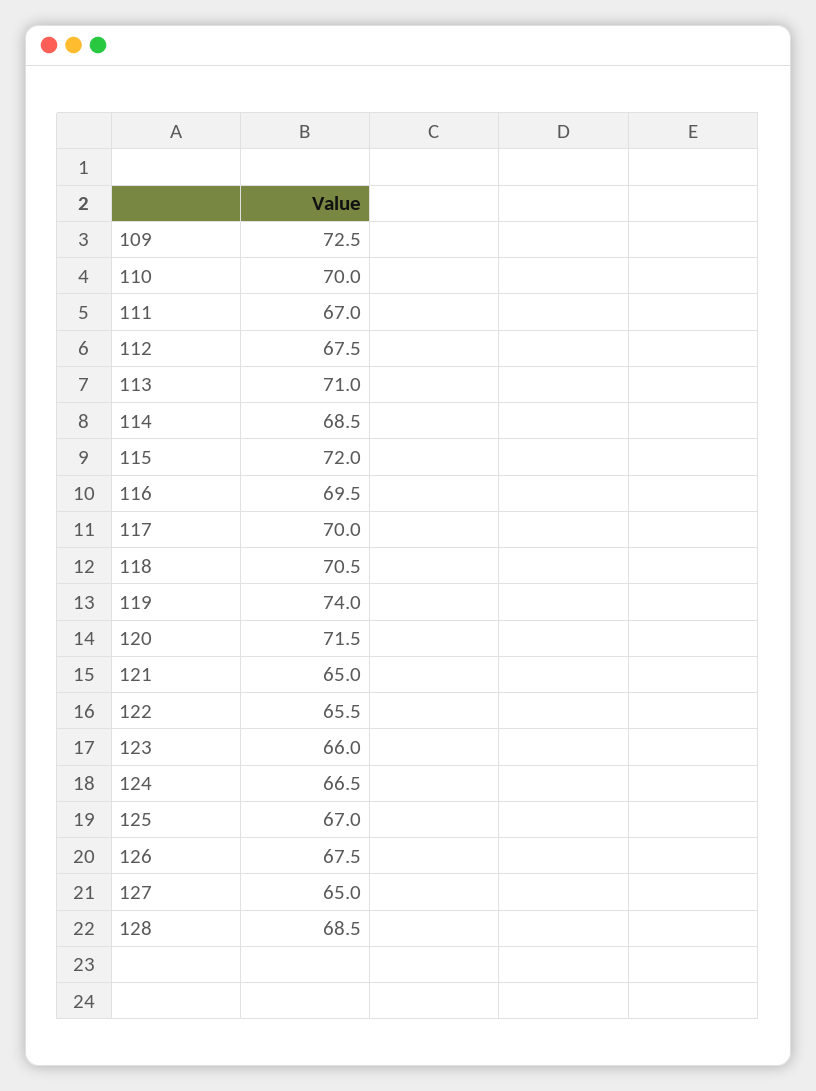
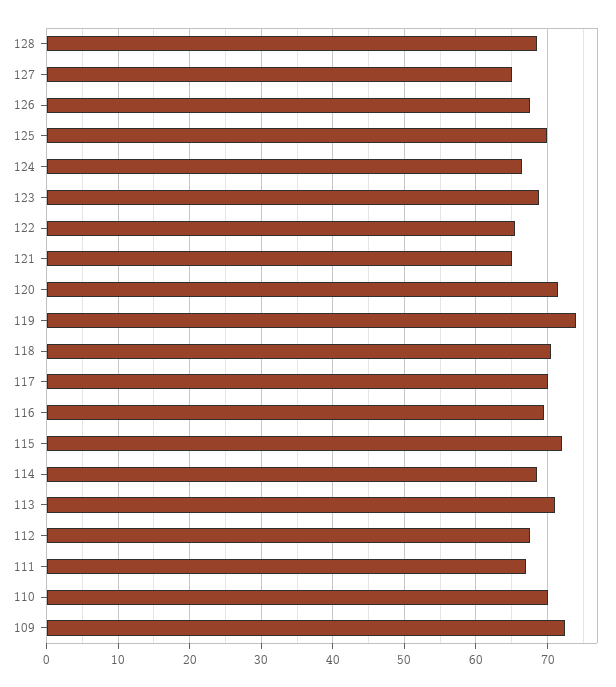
  {
    "109": 72.5,
    "110": 70,
    "111": 67,
    "112": 67.5,
    "113": 71,
    "114": 68.5,
    "115": 72,
    "116": 69.5,
    "117": 70,
    "118": 70.5,
    "119": 74,
    "120": 71.5,
    "121": 65,
    "122": 65.5,
-   "123": 66,
+   "123": 69,
    "124": 66.5,
-   "125": 67,
+   "125": 70,
    "126": 67.5,
    "127": 65,
    "128": 68.5
  }

